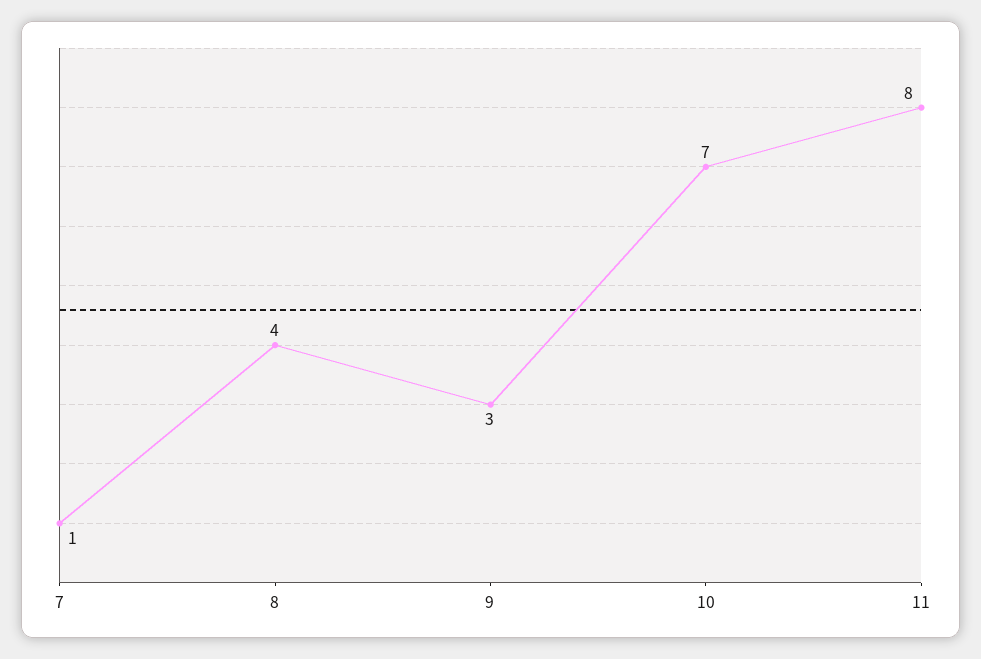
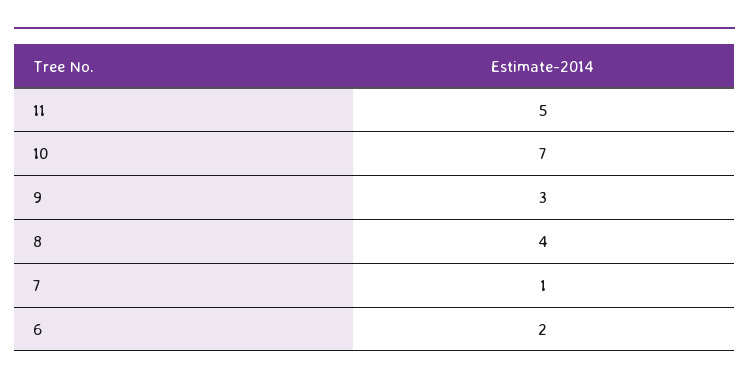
  {
    "7": 1,
    "8": 4,
    "9": 3,
    "10": 7,
-   "11": 8
+   "11": 5,
+   "6": 2
  }

